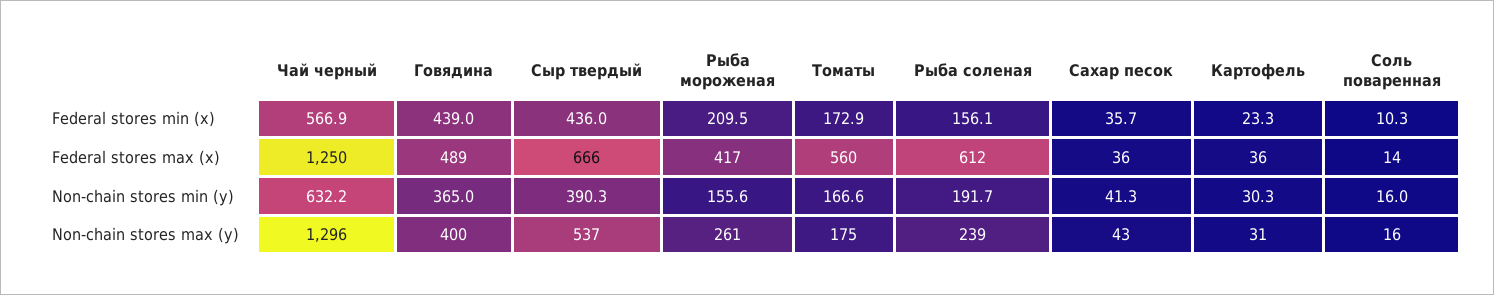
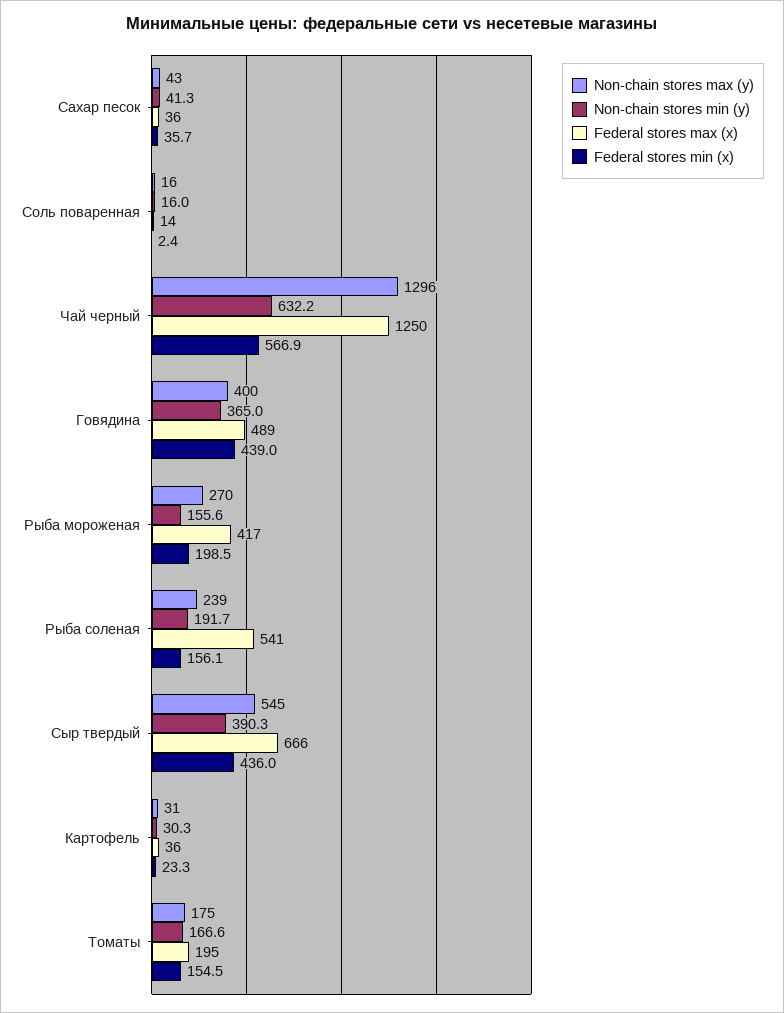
  {
    "Federal stores min (x)": {
      "Чай черный": 566.9,
      "Говядина": 439,
      "Сыр твердый": 436,
-     "Рыба мороженая": 209.5,
+     "Рыба мороженая": 198.5,
-     "Томаты": 172.9,
+     "Томаты": 154.5,
      "Рыба соленая": 156.1,
      "Сахар песок": 35.7,
      "Картофель": 23.3,
-     "Соль поваренная": 10.3
+     "Соль поваренная": 2.4
    },
    "Federal stores max (x)": {
      "Чай черный": 1250,
      "Говядина": 489,
      "Сыр твердый": 666,
      "Рыба мороженая": 417,
-     "Томаты": 560,
+     "Томаты": 195,
-     "Рыба соленая": 612,
+     "Рыба соленая": 541,
      "Сахар песок": 36,
      "Картофель": 36,
      "Соль поваренная": 14
    },
    "Non-chain stores min (y)": {
      "Чай черный": 632.2,
      "Говядина": 365,
      "Сыр твердый": 390.3,
      "Рыба мороженая": 155.6,
      "Томаты": 166.6,
      "Рыба соленая": 191.7,
      "Сахар песок": 41.3,
      "Картофель": 30.3,
      "Соль поваренная": 16
    },
    "Non-chain stores max (y)": {
      "Чай черный": 1296,
      "Говядина": 400,
-     "Сыр твердый": 537,
+     "Сыр твердый": 545,
-     "Рыба мороженая": 261,
+     "Рыба мороженая": 270,
      "Томаты": 175,
      "Рыба соленая": 239,
      "Сахар песок": 43,
      "Картофель": 31,
      "Соль поваренная": 16
    }
  }

